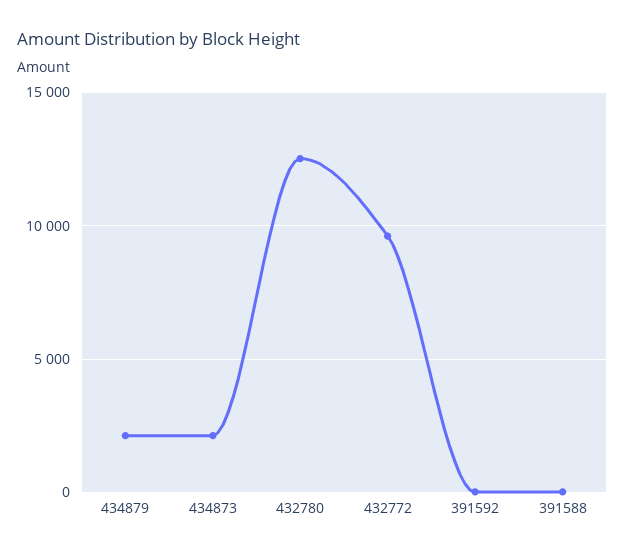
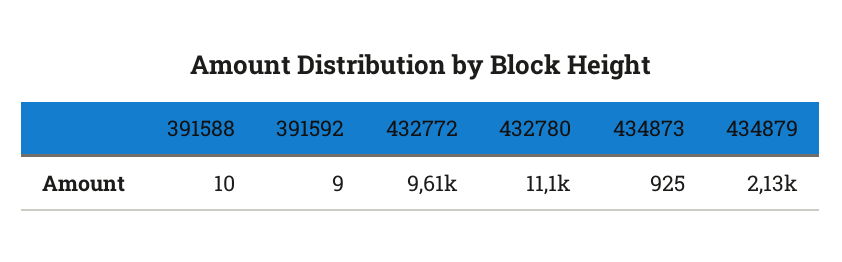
  {
    "434879": 2130,
-   "434873": 2000,
+   "434873": 925,
-   "432780": 12500,
+   "432780": 11100,
    "432772": 9610,
    "391592": 9,
    "391588": 10
  }

